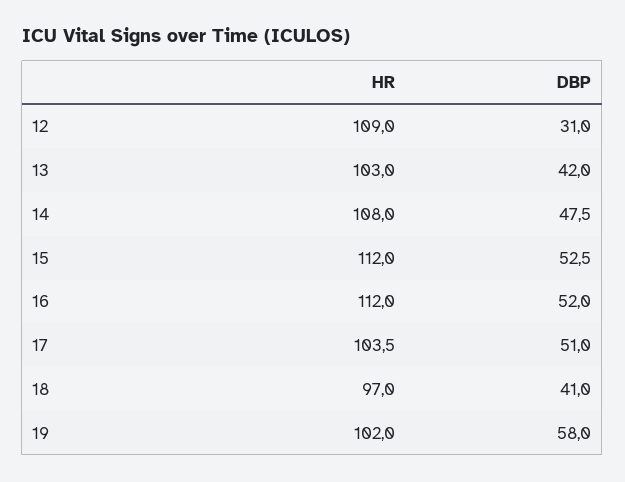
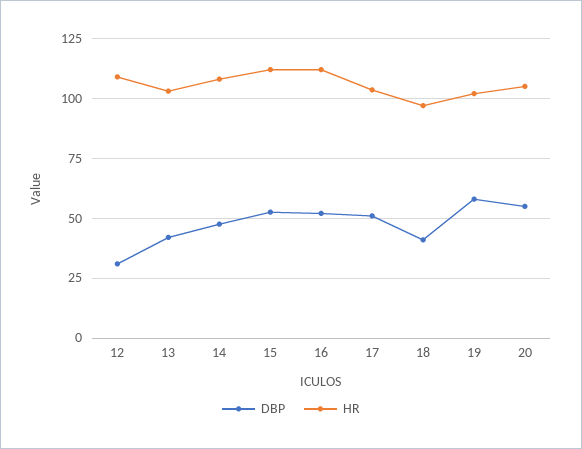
  {
    "HR": {
      "12": 109,
      "13": 103,
      "14": 108,
      "15": 112,
      "16": 112,
      "17": 103.5,
      "18": 97,
-     "19": 102
+     "19": 102,
+     "20": 105
    },
    "DBP": {
      "12": 31,
      "13": 42,
      "14": 47.5,
      "15": 52.5,
      "16": 52,
      "17": 51,
      "18": 41,
-     "19": 58
+     "19": 58,
+     "20": 55
    }
  }

